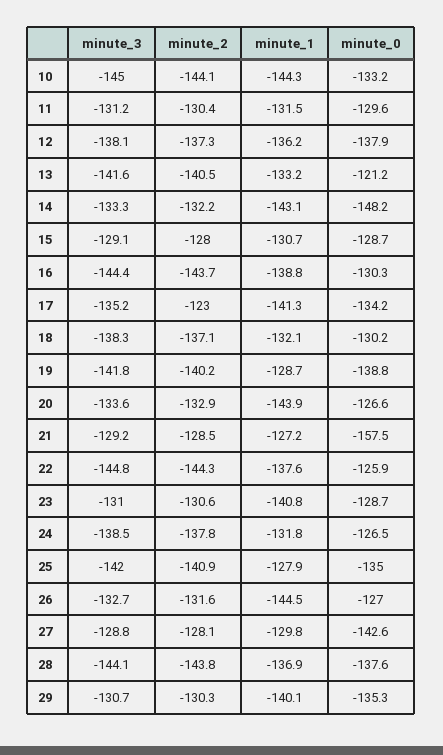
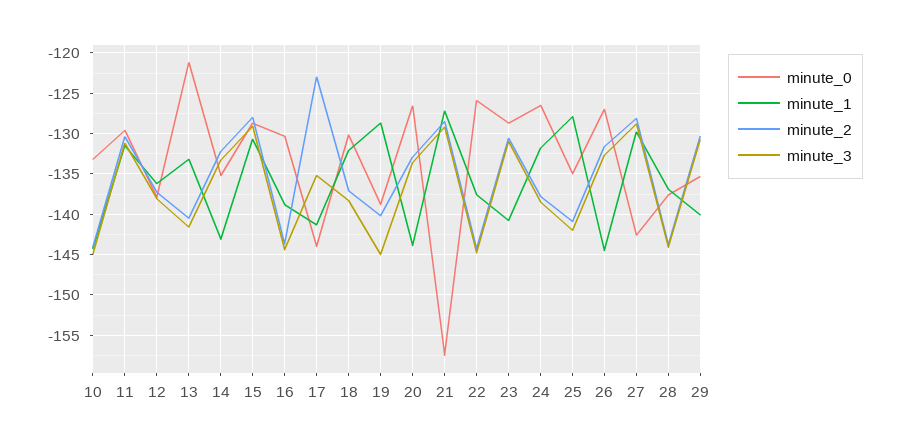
  {
    "minute_3": {
      "10": -145,
      "11": -131.2,
      "12": -138.1,
      "13": -141.6,
      "14": -133.3,
      "15": -129.1,
      "16": -144.4,
      "17": -135.2,
      "18": -138.3,
-     "19": -141.8,
+     "19": -145,
      "20": -133.6,
      "21": -129.2,
      "22": -144.8,
      "23": -131,
      "24": -138.5,
      "25": -142,
      "26": -132.7,
      "27": -128.8,
      "28": -144.1,
      "29": -130.7
    },
    "minute_2": {
      "10": -144.1,
      "11": -130.4,
      "12": -137.3,
      "13": -140.5,
      "14": -132.2,
      "15": -128,
      "16": -143.7,
      "17": -123,
      "18": -137.1,
      "19": -140.2,
      "20": -132.9,
      "21": -128.5,
      "22": -144.3,
      "23": -130.6,
      "24": -137.8,
      "25": -140.9,
      "26": -131.6,
      "27": -128.1,
      "28": -143.8,
      "29": -130.3
    },
    "minute_1": {
      "10": -144.3,
      "11": -131.5,
      "12": -136.2,
      "13": -133.2,
      "14": -143.1,
      "15": -130.7,
      "16": -138.8,
      "17": -141.3,
      "18": -132.1,
      "19": -128.7,
      "20": -143.9,
      "21": -127.2,
      "22": -137.6,
      "23": -140.8,
      "24": -131.8,
      "25": -127.9,
      "26": -144.5,
      "27": -129.8,
      "28": -136.9,
      "29": -140.1
    },
    "minute_0": {
      "10": -133.2,
      "11": -129.6,
      "12": -137.9,
      "13": -121.2,
-     "14": -148.2,
+     "14": -135,
      "15": -128.7,
      "16": -130.3,
-     "17": -134.2,
+     "17": -144,
      "18": -130.2,
      "19": -138.8,
      "20": -126.6,
      "21": -157.5,
      "22": -125.9,
      "23": -128.7,
      "24": -126.5,
      "25": -135,
      "26": -127,
      "27": -142.6,
      "28": -137.6,
      "29": -135.3
    }
  }

